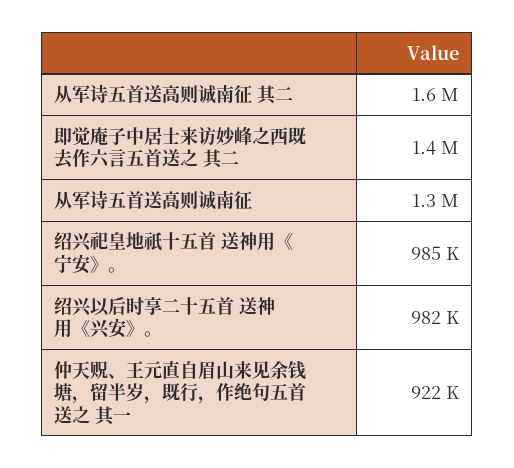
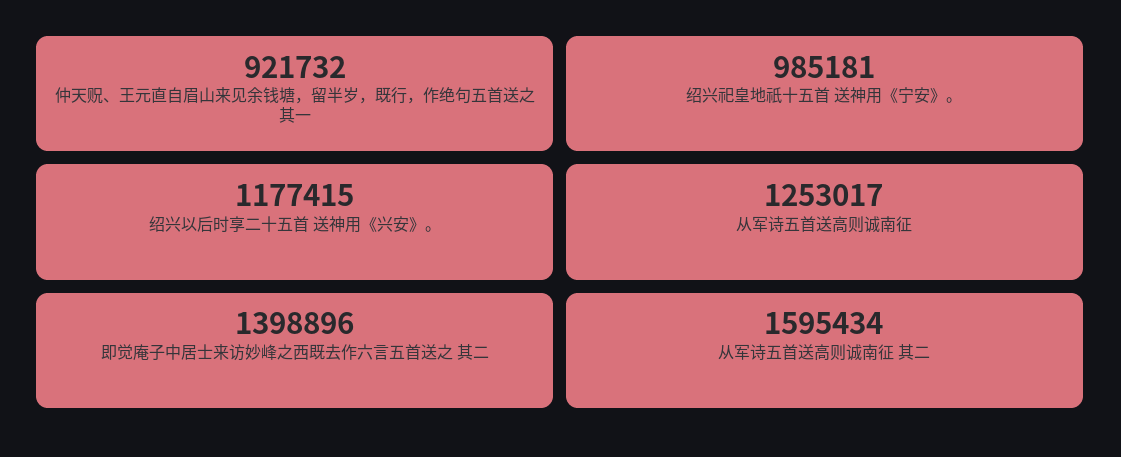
  {
    "从军诗五首送高则诚南征 其二": 1595434,
    "即觉庵子中居士来访妙峰之西既去作六言五首送之 其二": 1398896,
    "从军诗五首送高则诚南征": 1253017,
    "绍兴祀皇地祇十五首 送神用《宁安》。": 985181,
-   "绍兴以后时享二十五首 送神用《兴安》。": 982000,
+   "绍兴以后时享二十五首 送神用《兴安》。": 1177415,
    "仲天贶、王元直自眉山来见余钱塘，留半岁，既行，作绝句五首送之 其一": 921732
  }

